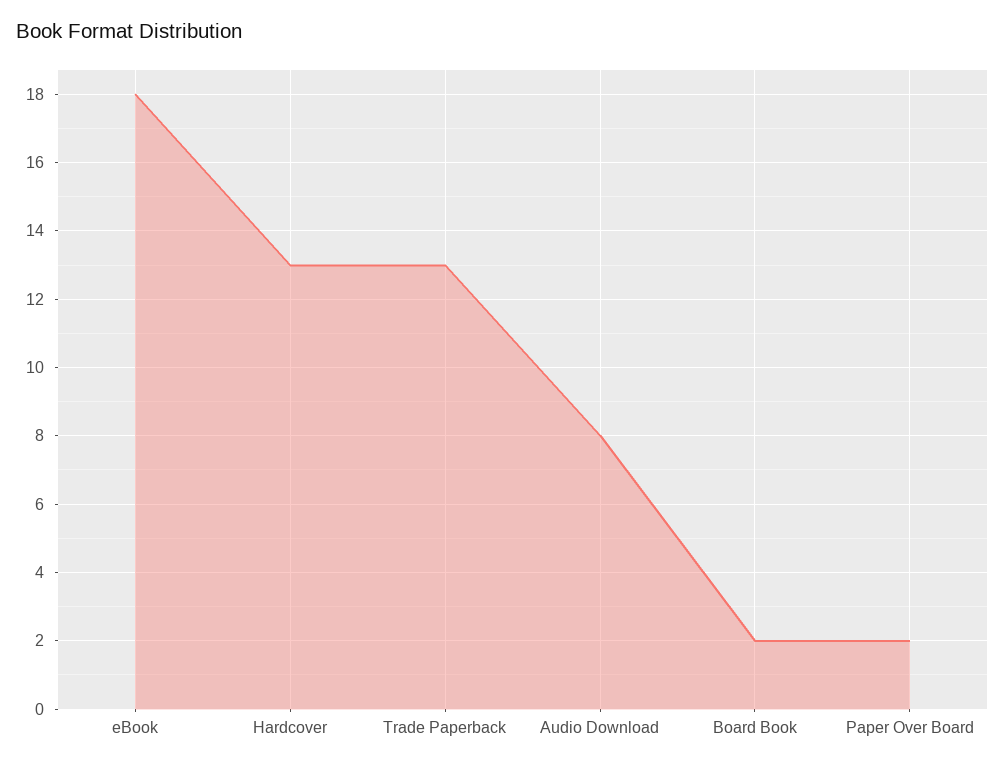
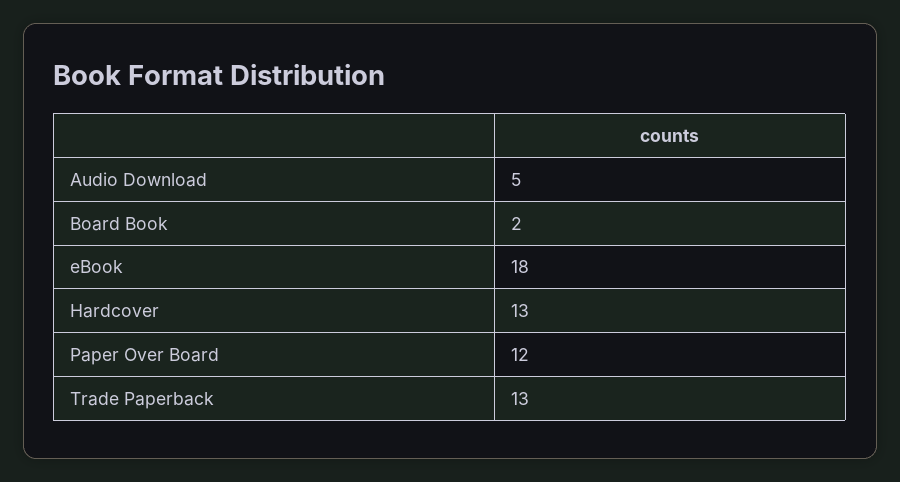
  {
    "eBook": 18,
    "Hardcover": 13,
    "Trade Paperback": 13,
-   "Audio Download": 8,
+   "Audio Download": 5,
    "Board Book": 2,
-   "Paper Over Board": 2
+   "Paper Over Board": 12
  }

